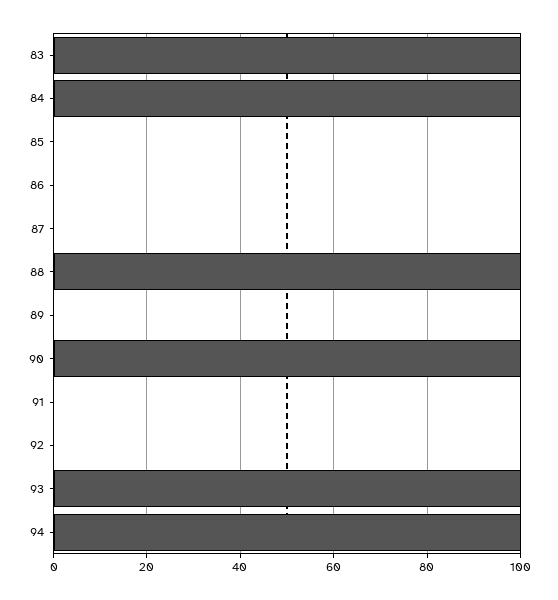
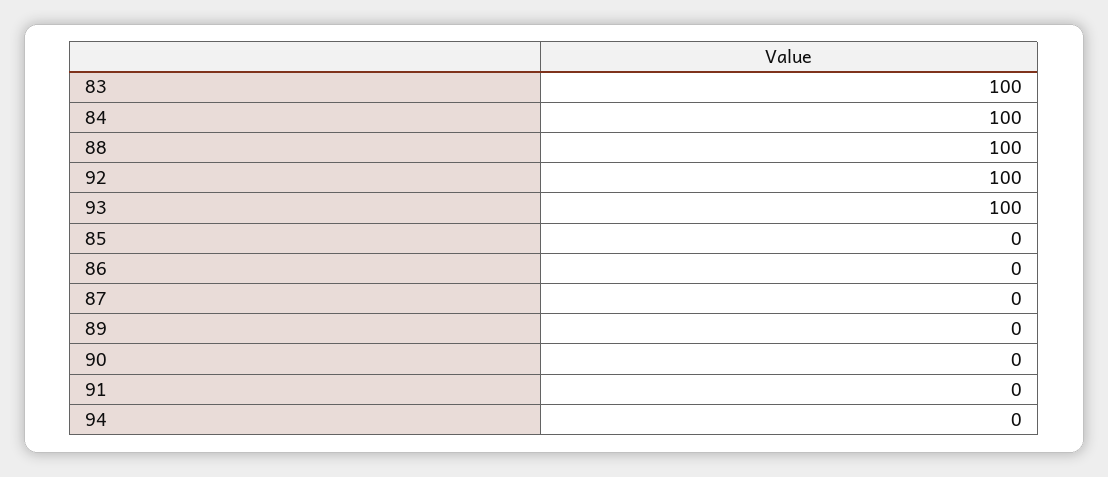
  {
    "83": 100,
    "84": 100,
    "85": 0,
    "86": 0,
    "87": 0,
    "88": 100,
    "89": 0,
-   "90": 100,
+   "90": 0,
    "91": 0,
-   "92": 0,
+   "92": 100,
    "93": 100,
-   "94": 100
+   "94": 0
  }

